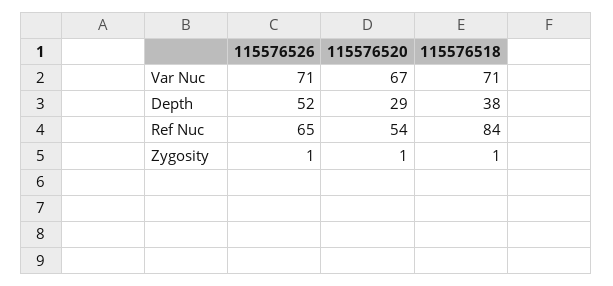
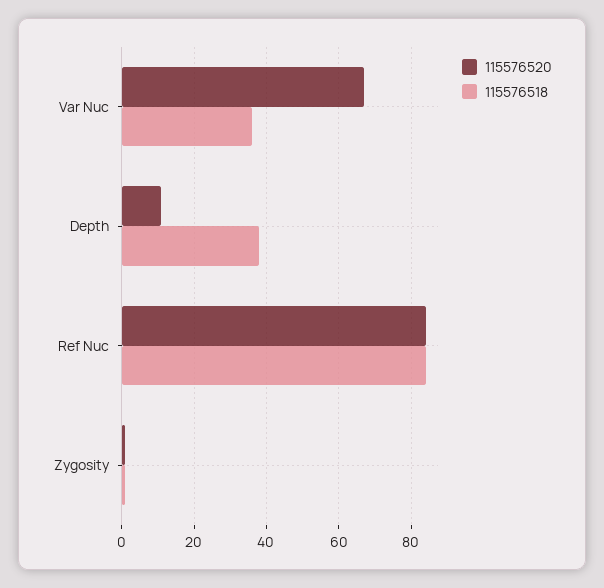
  {
-   "115576526": {
-     "Var Nuc": 71,
-     "Depth": 52,
-     "Ref Nuc": 65,
-     "Zygosity": 1
-   },
    "115576520": {
      "Var Nuc": 67,
-     "Depth": 29,
+     "Depth": 10,
-     "Ref Nuc": 54,
+     "Ref Nuc": 85,
      "Zygosity": 1
    },
    "115576518": {
-     "Var Nuc": 71,
+     "Var Nuc": 35,
      "Depth": 38,
      "Ref Nuc": 84,
      "Zygosity": 1
    }
  }

